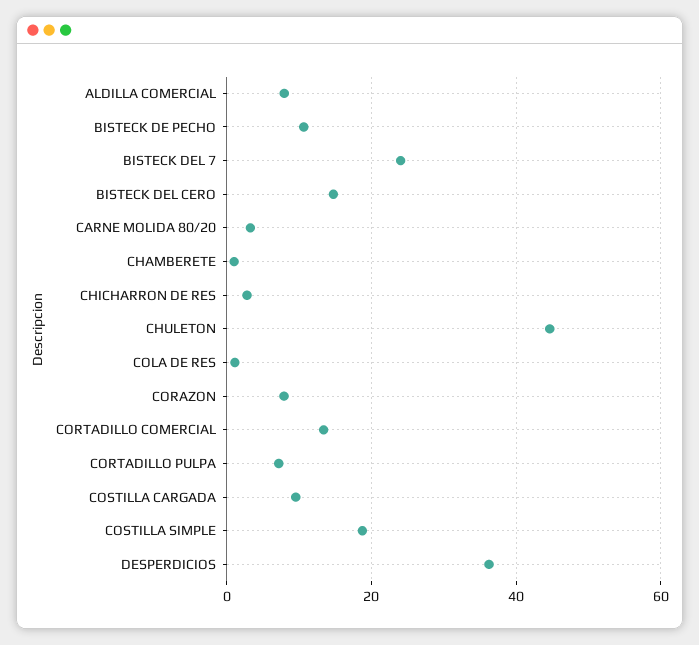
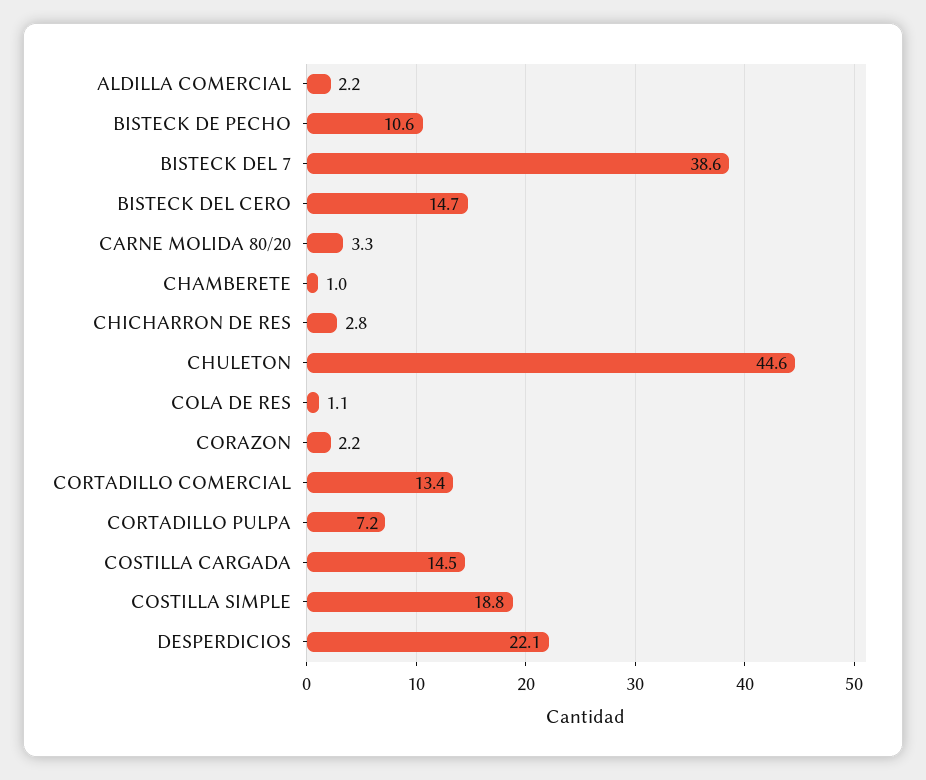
  {
-   "ALDILLA COMERCIAL": 8,
+   "ALDILLA COMERCIAL": 2.2,
    "BISTECK DE PECHO": 10.6,
-   "BISTECK DEL 7": 24,
+   "BISTECK DEL 7": 38.6,
    "BISTECK DEL CERO": 14.7,
    "CARNE MOLIDA 80/20": 3.3,
    "CHAMBERETE": 1,
    "CHICHARRON DE RES": 2.8,
    "CHULETON": 44.6,
    "COLA DE RES": 1.1,
-   "CORAZON": 8,
+   "CORAZON": 2.2,
    "CORTADILLO COMERCIAL": 13.4,
    "CORTADILLO PULPA": 7.2,
-   "COSTILLA CARGADA": 10,
+   "COSTILLA CARGADA": 14.5,
    "COSTILLA SIMPLE": 18.8,
-   "DESPERDICIOS": 36
+   "DESPERDICIOS": 22.1
  }

